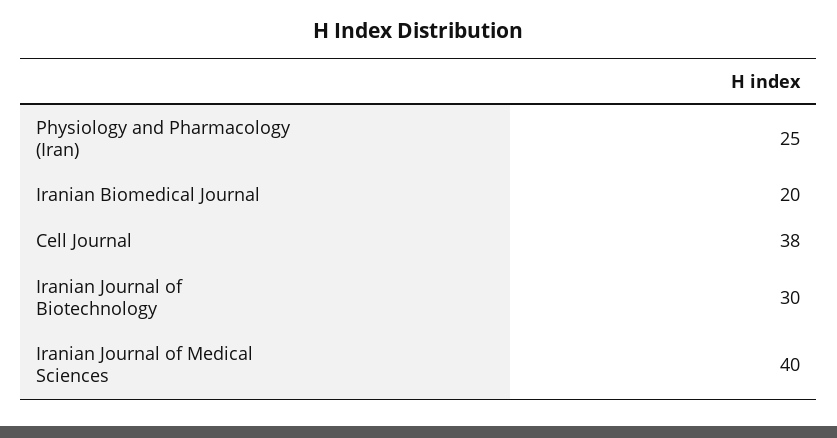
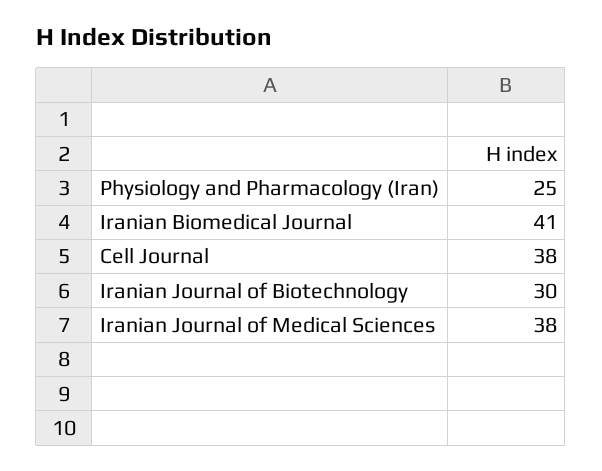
  {
    "Physiology and Pharmacology (Iran)": 25,
-   "Iranian Biomedical Journal": 20,
+   "Iranian Biomedical Journal": 41,
    "Cell Journal": 38,
    "Iranian Journal of Biotechnology": 30,
-   "Iranian Journal of Medical Sciences": 40
+   "Iranian Journal of Medical Sciences": 38
  }

